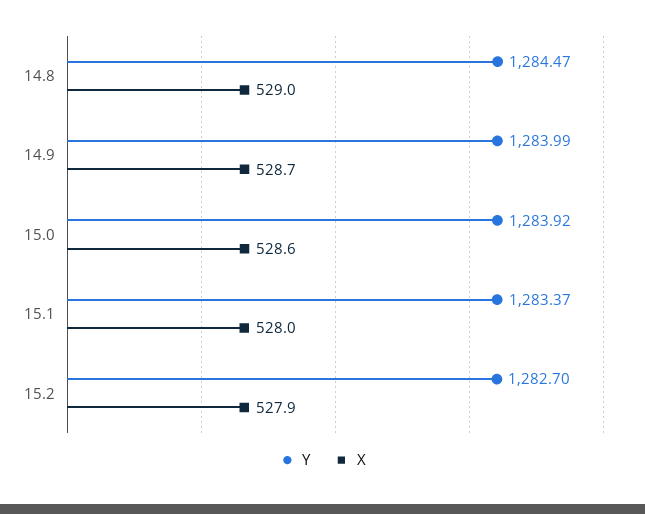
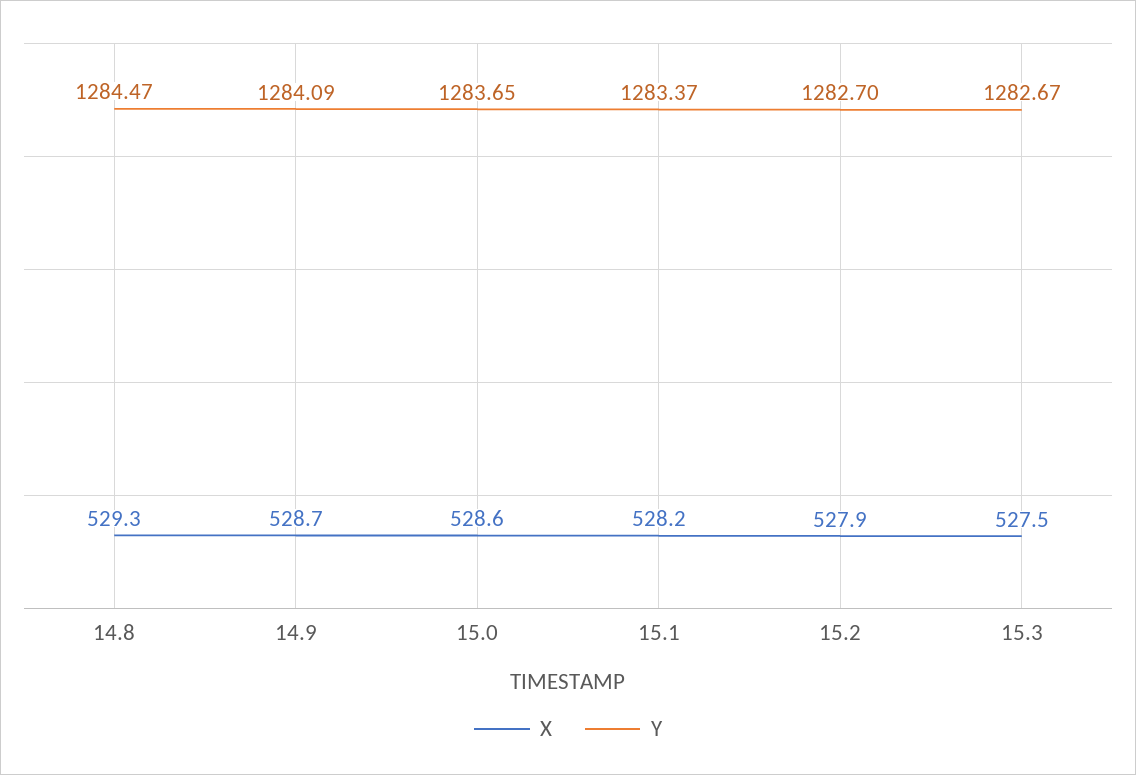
  {
    "Y": {
      "14.8": 1284.47,
-     "14.9": 1283.99,
+     "14.9": 1284.09,
-     "15.0": 1283.92,
+     "15.0": 1283.65,
      "15.1": 1283.37,
-     "15.2": 1282.7
+     "15.2": 1282.7,
+     "15.3": 1282.67
    },
    "X": {
-     "14.8": 529,
+     "14.8": 529.3,
      "14.9": 528.7,
      "15.0": 528.6,
-     "15.1": 528,
+     "15.1": 528.2,
-     "15.2": 527.9
+     "15.2": 527.9,
+     "15.3": 527.5
    }
  }

